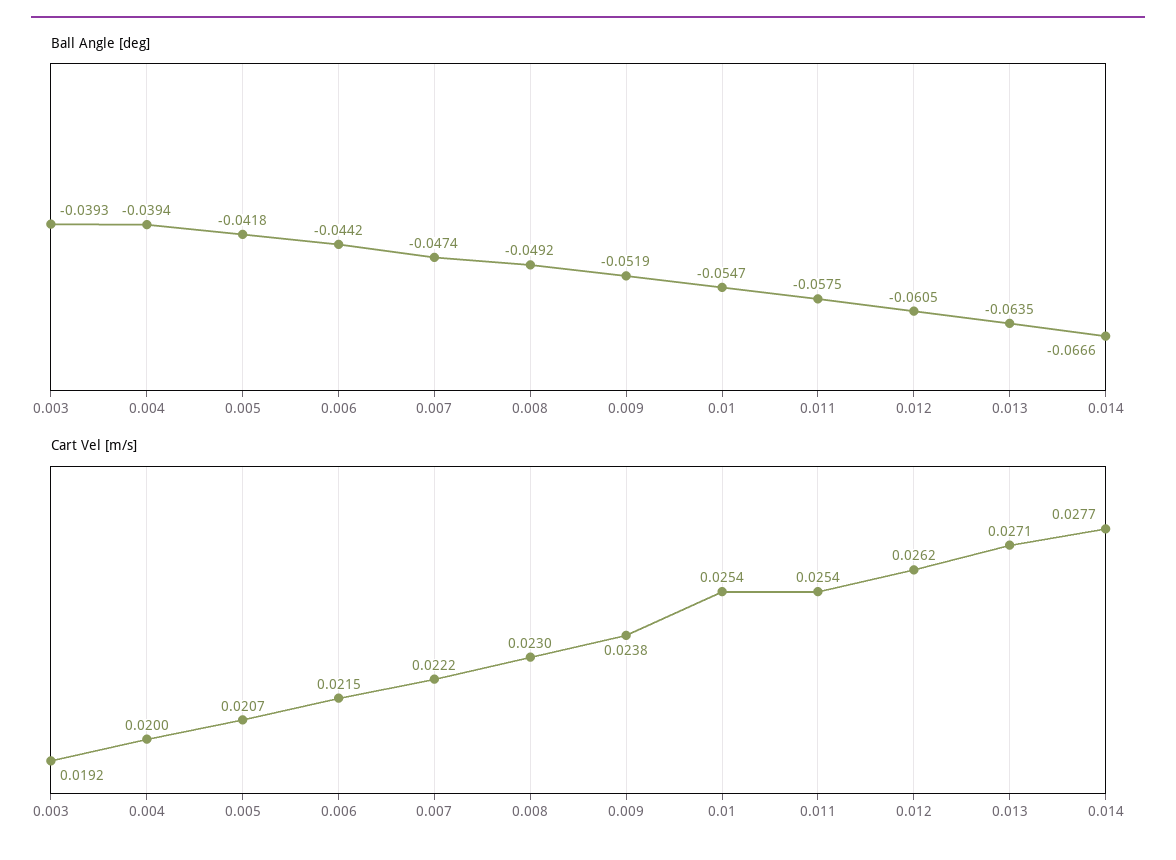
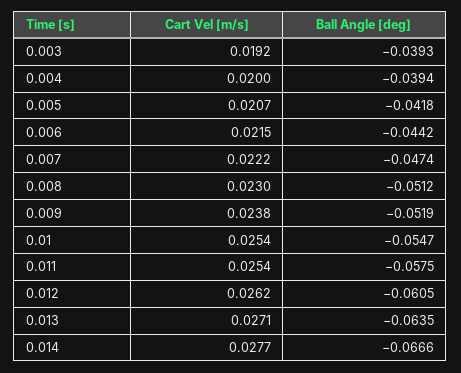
  {
    "Ball Angle [deg]": {
      "0.003": -0.0393,
      "0.004": -0.0394,
      "0.005": -0.0418,
      "0.006": -0.0442,
      "0.007": -0.0474,
-     "0.008": -0.0492,
+     "0.008": -0.0512,
      "0.009": -0.0519,
      "0.01": -0.0547,
      "0.011": -0.0575,
      "0.012": -0.0605,
      "0.013": -0.0635,
      "0.014": -0.0666
    },
    "Cart Vel [m/s]": {
      "0.003": 0.0192,
      "0.004": 0.02,
      "0.005": 0.0207,
      "0.006": 0.0215,
      "0.007": 0.0222,
      "0.008": 0.023,
      "0.009": 0.0238,
      "0.01": 0.0254,
      "0.011": 0.0254,
      "0.012": 0.0262,
      "0.013": 0.0271,
      "0.014": 0.0277
    }
  }

